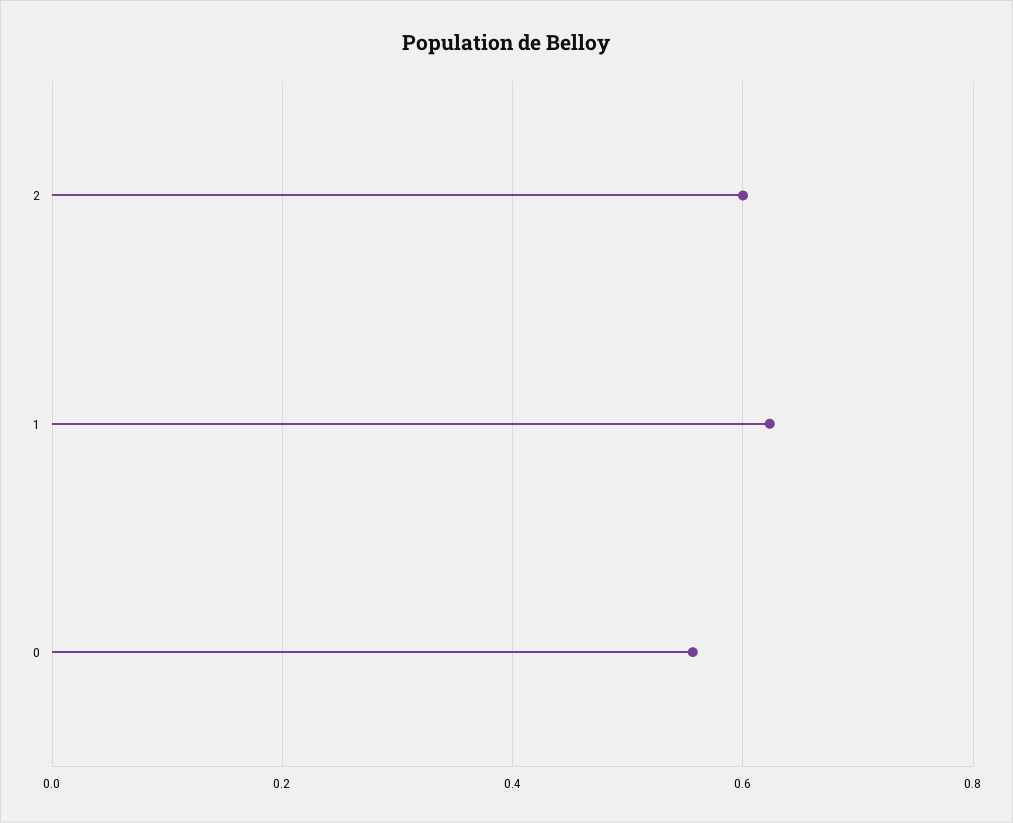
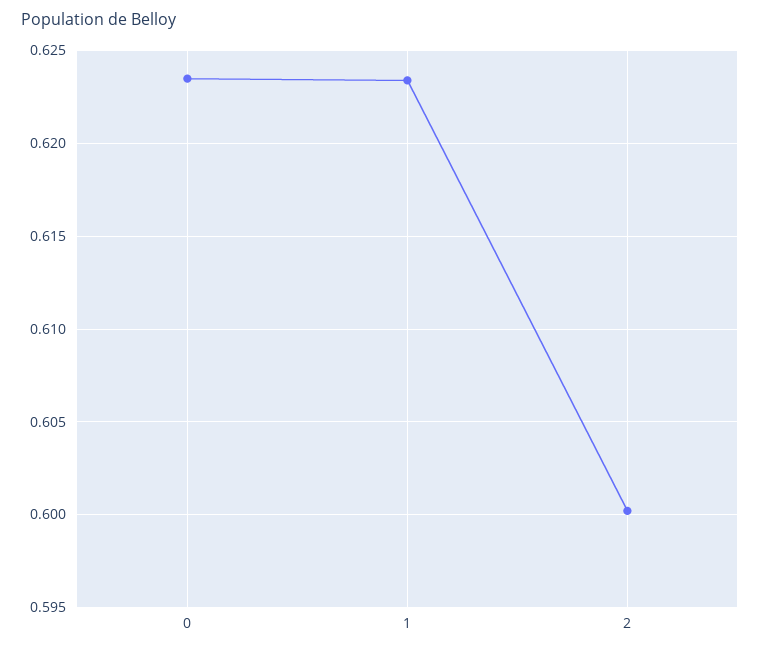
  {
    "2": 0.6,
    "1": 0.6235,
-   "0": 0.56
+   "0": 0.6235
  }

